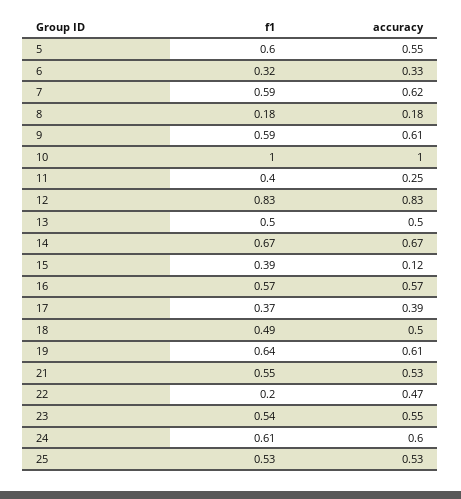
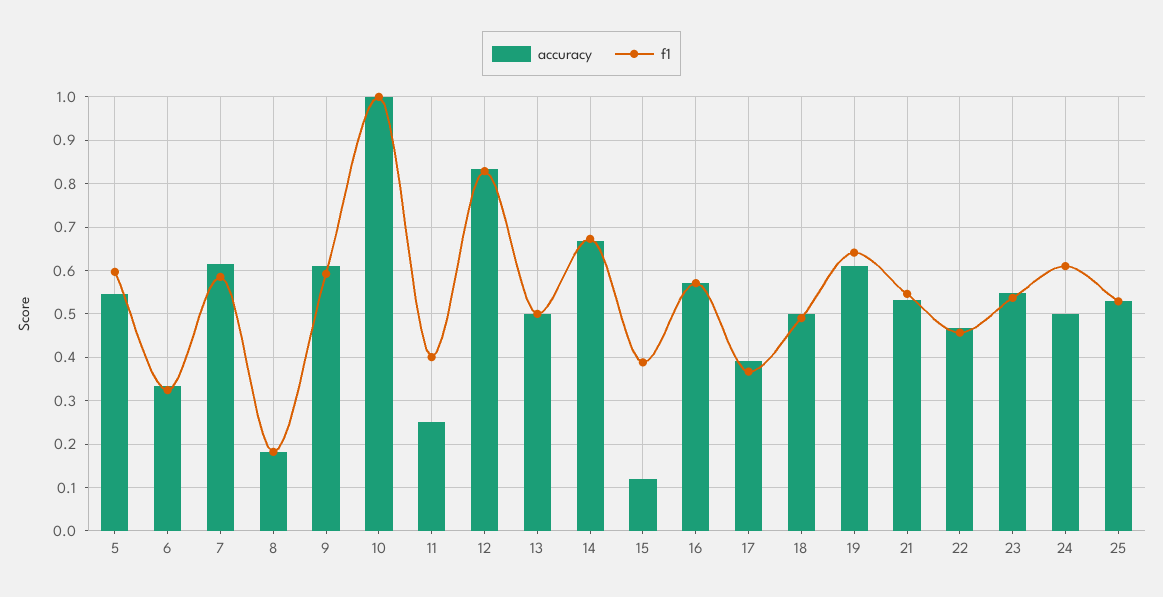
  {
    "f1": {
      "5": 0.6,
      "6": 0.32,
      "7": 0.59,
      "8": 0.18,
      "9": 0.59,
      "10": 1,
      "11": 0.4,
      "12": 0.83,
      "13": 0.5,
      "14": 0.67,
      "15": 0.39,
      "16": 0.57,
      "17": 0.37,
      "18": 0.49,
      "19": 0.64,
      "21": 0.55,
-     "22": 0.2,
+     "22": 0.46,
      "23": 0.54,
      "24": 0.61,
      "25": 0.53
    },
    "accuracy": {
      "5": 0.55,
      "6": 0.33,
      "7": 0.62,
      "8": 0.18,
      "9": 0.61,
      "10": 1,
      "11": 0.25,
      "12": 0.83,
      "13": 0.5,
      "14": 0.67,
      "15": 0.12,
      "16": 0.57,
      "17": 0.39,
      "18": 0.5,
      "19": 0.61,
      "21": 0.53,
      "22": 0.47,
      "23": 0.55,
-     "24": 0.6,
+     "24": 0.5,
      "25": 0.53
    }
  }

